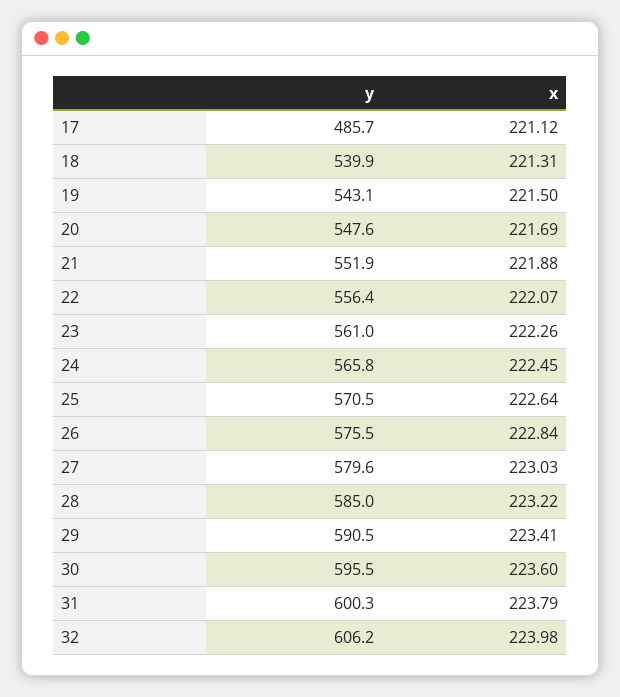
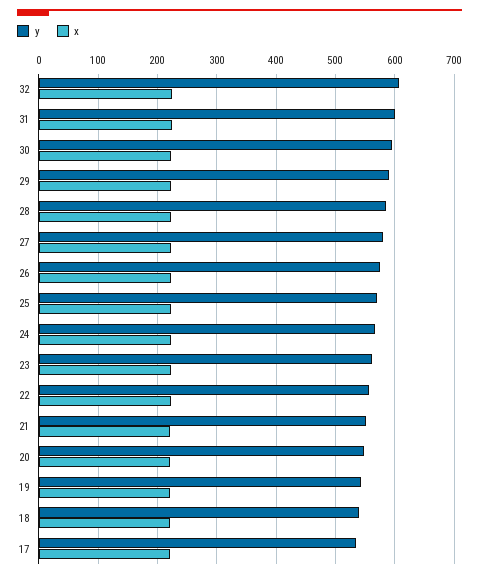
  {
    "y": {
-     "17": 485.7,
+     "17": 540,
      "18": 539.9,
      "19": 543.1,
      "20": 547.6,
      "21": 551.9,
      "22": 556.4,
      "23": 561,
      "24": 565.8,
      "25": 570.5,
      "26": 575.5,
      "27": 579.6,
      "28": 585,
      "29": 590.5,
      "30": 595.5,
      "31": 600.3,
      "32": 606.2
    },
    "x": {
      "17": 221.12,
      "18": 221.31,
      "19": 221.5,
      "20": 221.69,
      "21": 221.88,
      "22": 222.07,
      "23": 222.26,
      "24": 222.45,
      "25": 222.64,
      "26": 222.84,
      "27": 223.03,
      "28": 223.22,
      "29": 223.41,
      "30": 223.6,
      "31": 223.79,
      "32": 223.98
    }
  }

